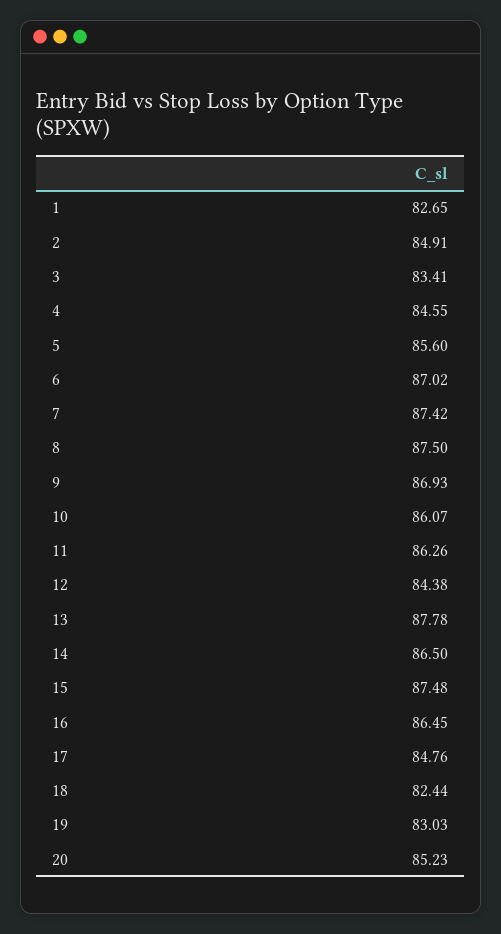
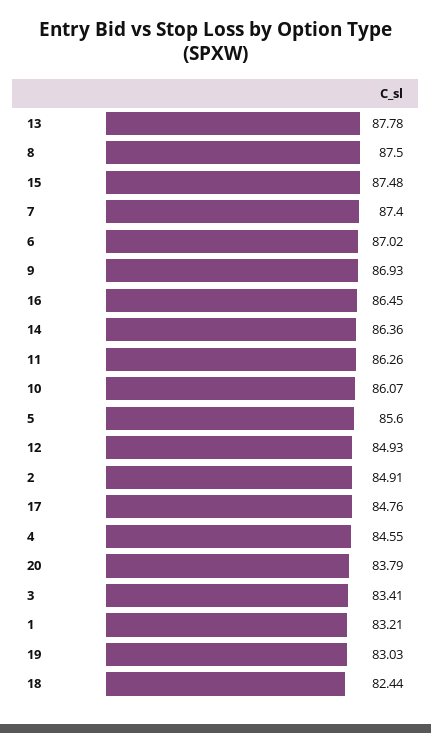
  {
-   "1": 82.65,
+   "1": 83.21,
    "2": 84.91,
    "3": 83.41,
    "4": 84.55,
    "5": 85.6,
    "6": 87.02,
-   "7": 87.42,
+   "7": 87.4,
    "8": 87.5,
    "9": 86.93,
    "10": 86.07,
    "11": 86.26,
-   "12": 84.38,
+   "12": 84.93,
    "13": 87.78,
-   "14": 86.5,
+   "14": 86.36,
    "15": 87.48,
    "16": 86.45,
    "17": 84.76,
    "18": 82.44,
    "19": 83.03,
-   "20": 85.23
+   "20": 83.79
  }

